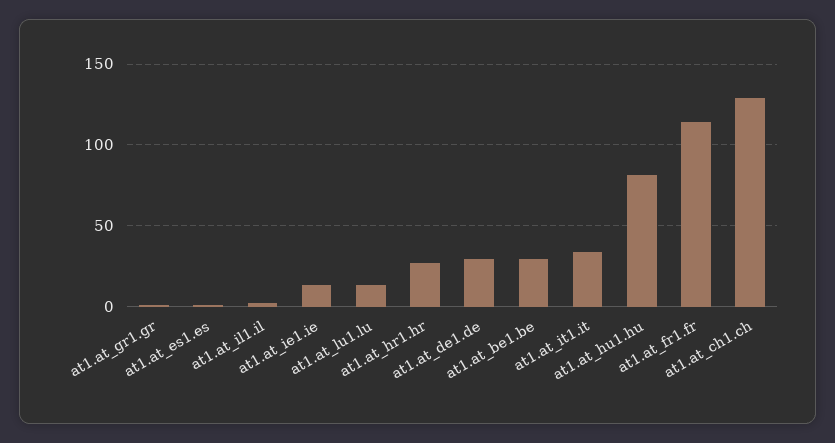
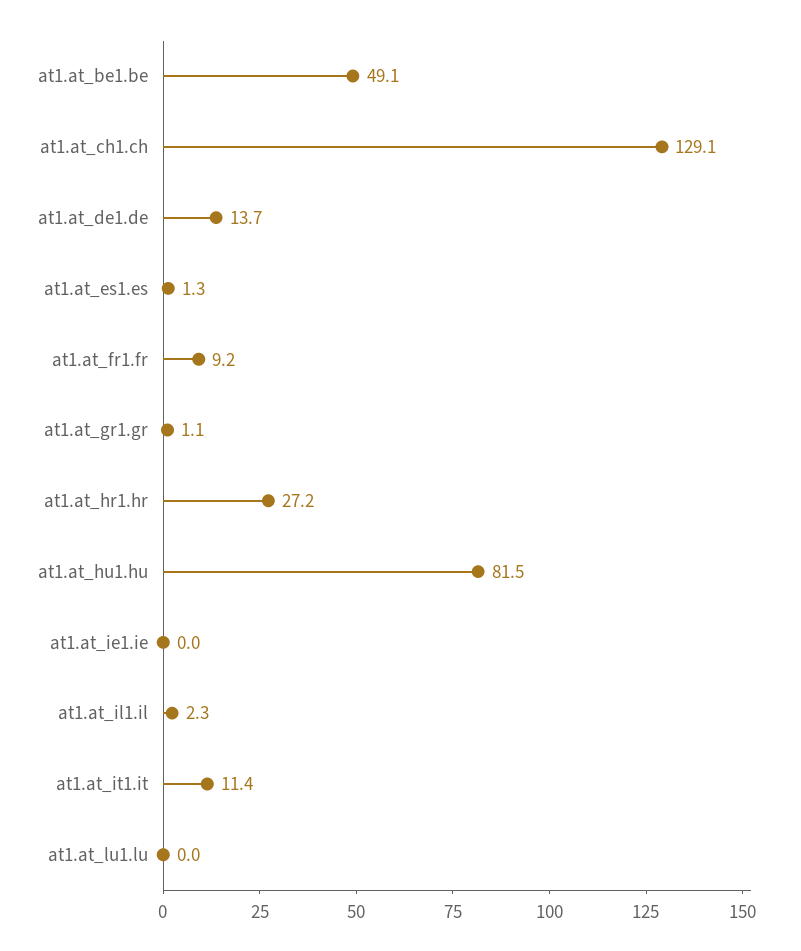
  {
    "at1.at_gr1.gr": 1.1,
    "at1.at_es1.es": 1.3,
    "at1.at_il1.il": 2.3,
-   "at1.at_ie1.ie": 15,
+   "at1.at_ie1.ie": 0,
-   "at1.at_lu1.lu": 15,
+   "at1.at_lu1.lu": 0,
    "at1.at_hr1.hr": 27.2,
-   "at1.at_de1.de": 30,
+   "at1.at_de1.de": 13.7,
-   "at1.at_be1.be": 30,
+   "at1.at_be1.be": 49.1,
-   "at1.at_it1.it": 35,
+   "at1.at_it1.it": 11.4,
    "at1.at_hu1.hu": 81.5,
-   "at1.at_fr1.fr": 115,
+   "at1.at_fr1.fr": 9.2,
    "at1.at_ch1.ch": 129.1
  }

